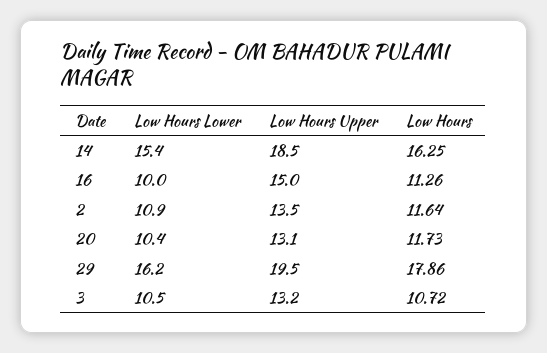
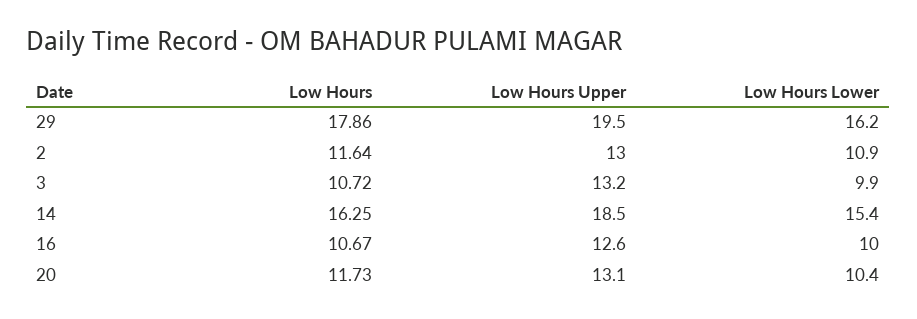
  {
    "Low Hours Lower": {
      "14": 15.4,
      "16": 10,
      "2": 10.9,
      "20": 10.4,
      "29": 16.2,
-     "3": 10.5
+     "3": 9.9
    },
    "Low Hours Upper": {
      "14": 18.5,
-     "16": 15,
+     "16": 12.6,
-     "2": 13.5,
+     "2": 13,
      "20": 13.1,
      "29": 19.5,
      "3": 13.2
    },
    "Low Hours": {
      "14": 16.25,
-     "16": 11.26,
+     "16": 10.67,
      "2": 11.64,
      "20": 11.73,
      "29": 17.86,
      "3": 10.72
    }
  }

